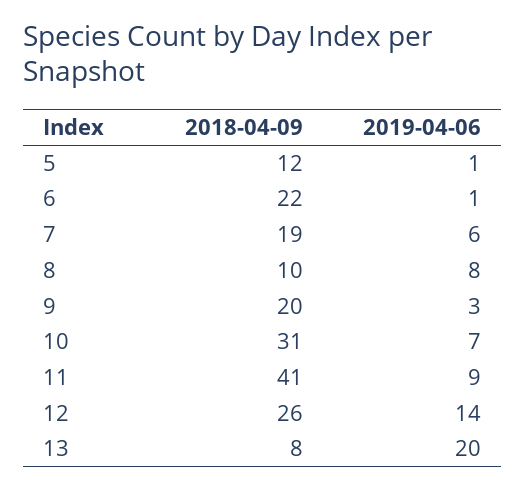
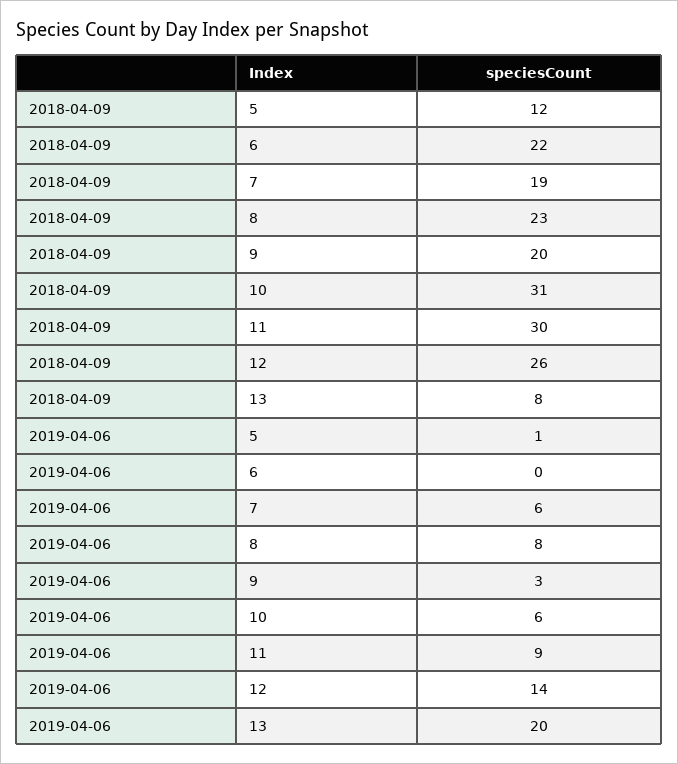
  {
    "2018-04-09": {
      "5": 12,
      "6": 22,
      "7": 19,
-     "8": 10,
+     "8": 23,
      "9": 20,
      "10": 31,
-     "11": 41,
+     "11": 30,
      "12": 26,
      "13": 8
    },
    "2019-04-06": {
      "5": 1,
-     "6": 1,
+     "6": 0,
      "7": 6,
      "8": 8,
      "9": 3,
-     "10": 7,
+     "10": 6,
      "11": 9,
      "12": 14,
      "13": 20
    }
  }

